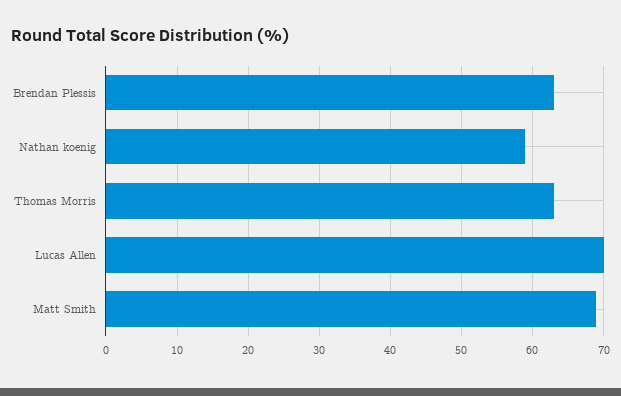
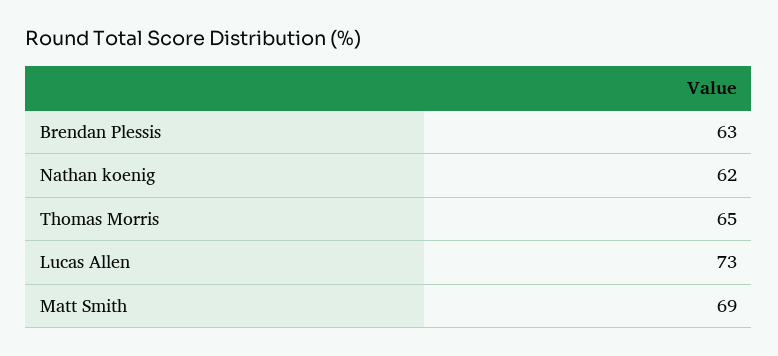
  {
    "Brendan Plessis": 63,
-   "Nathan koenig": 59,
+   "Nathan koenig": 62,
-   "Thomas Morris": 63,
+   "Thomas Morris": 65,
-   "Lucas Allen": 70,
+   "Lucas Allen": 73,
    "Matt Smith": 69
  }

